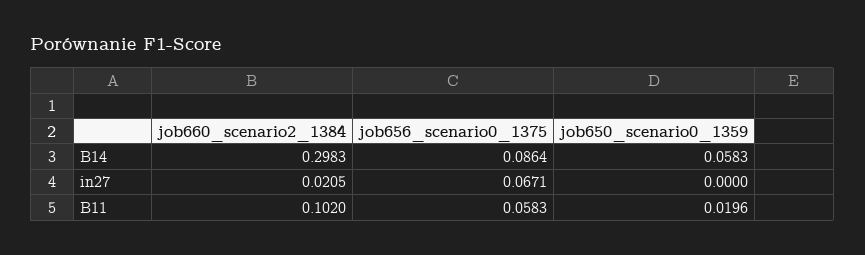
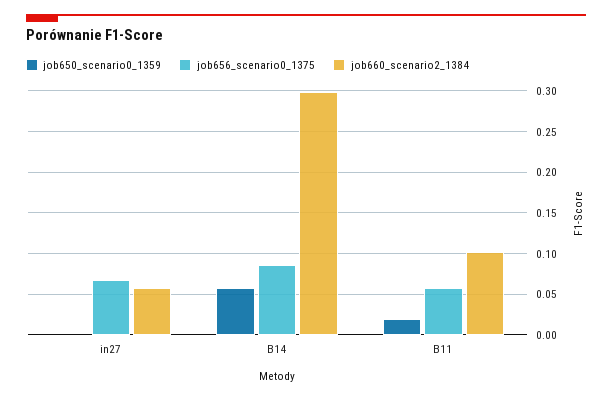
  {
    "job660_scenario2_1384": {
      "B14": 0.2983,
-     "in27": 0.0205,
+     "in27": 0.06,
      "B11": 0.102
    },
    "job656_scenario0_1375": {
      "B14": 0.0864,
      "in27": 0.0671,
      "B11": 0.0583
    },
    "job650_scenario0_1359": {
      "B14": 0.0583,
      "in27": 0,
      "B11": 0.0196
    }
  }

